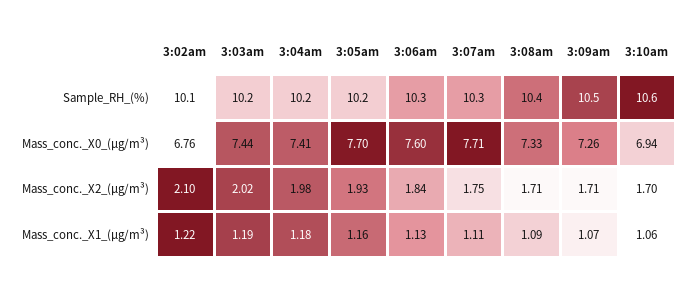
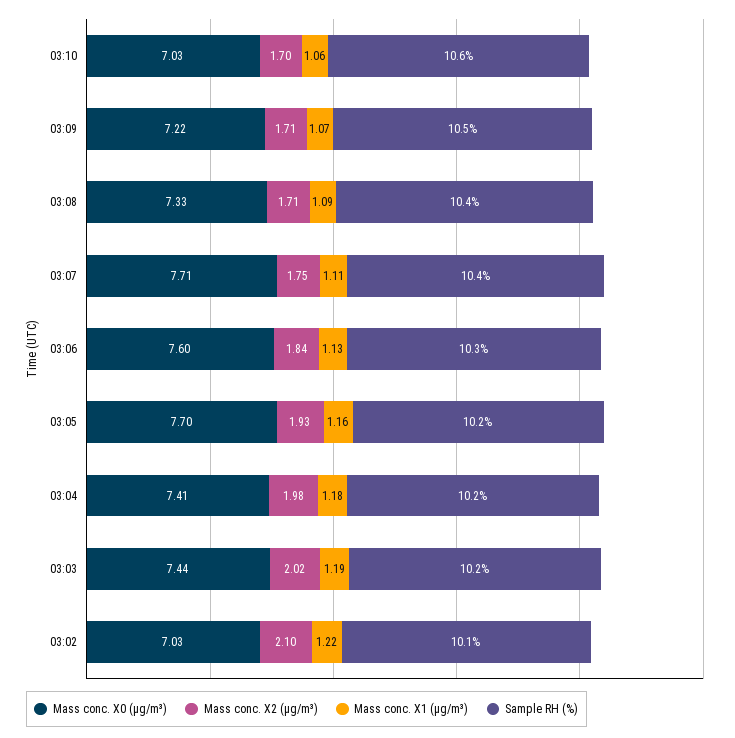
  {
    "Sample_RH_(%)": {
      "3:02am": 10.1,
      "3:03am": 10.2,
      "3:04am": 10.2,
      "3:05am": 10.2,
      "3:06am": 10.3,
-     "3:07am": 10.3,
+     "3:07am": 10.4,
      "3:08am": 10.4,
      "3:09am": 10.5,
      "3:10am": 10.6
    },
    "Mass_conc._X0_(μg/m³)": {
-     "3:02am": 6.76,
+     "3:02am": 7.03,
      "3:03am": 7.44,
      "3:04am": 7.41,
      "3:05am": 7.7,
      "3:06am": 7.6,
      "3:07am": 7.71,
      "3:08am": 7.33,
-     "3:09am": 7.26,
+     "3:09am": 7.22,
-     "3:10am": 6.94
+     "3:10am": 7.03
    },
    "Mass_conc._X2_(μg/m³)": {
      "3:02am": 2.1,
      "3:03am": 2.02,
      "3:04am": 1.98,
      "3:05am": 1.93,
      "3:06am": 1.84,
      "3:07am": 1.75,
      "3:08am": 1.71,
      "3:09am": 1.71,
      "3:10am": 1.7
    },
    "Mass_conc._X1_(μg/m³)": {
      "3:02am": 1.22,
      "3:03am": 1.19,
      "3:04am": 1.18,
      "3:05am": 1.16,
      "3:06am": 1.13,
      "3:07am": 1.11,
      "3:08am": 1.09,
      "3:09am": 1.07,
      "3:10am": 1.06
    }
  }

